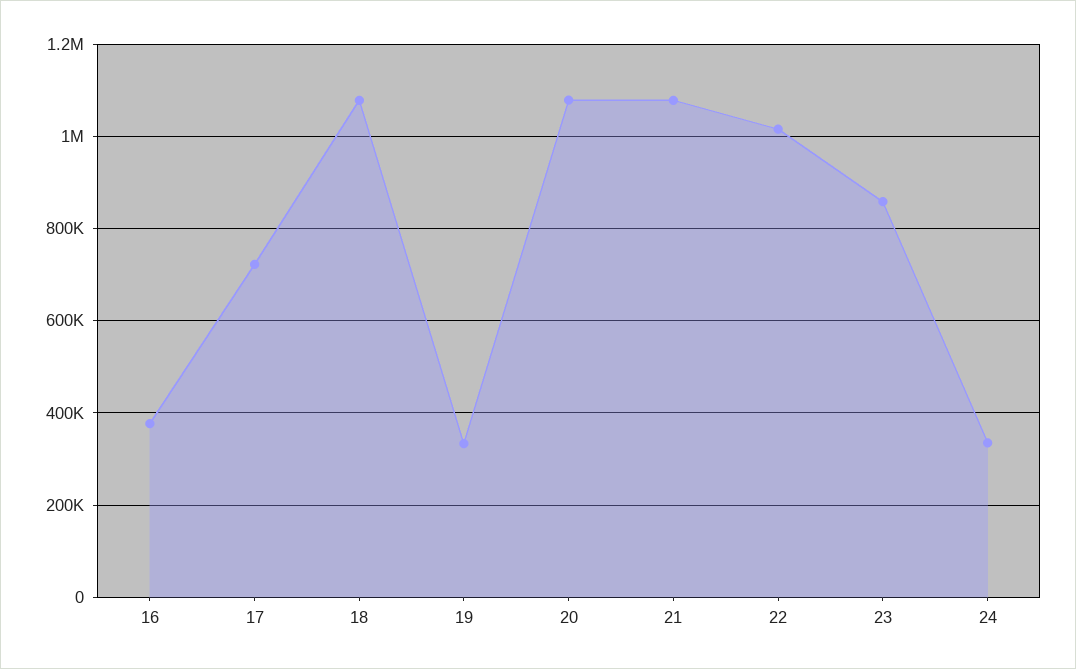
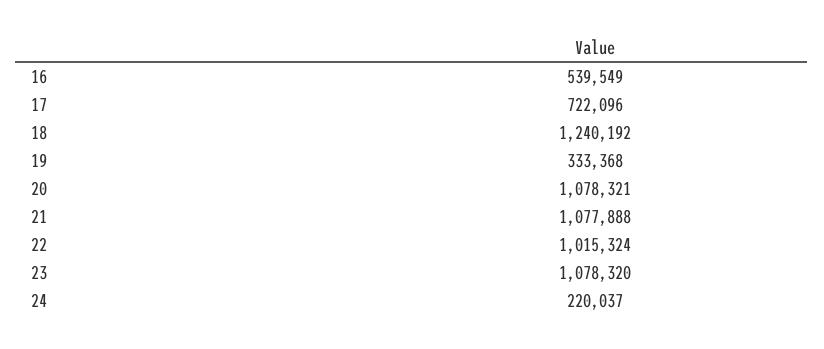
  {
-   "16": 380000,
+   "16": 539549,
    "17": 722096,
-   "18": 1080000,
+   "18": 1240192,
    "19": 333368,
    "20": 1078321,
    "21": 1077888,
    "22": 1015324,
-   "23": 860000,
+   "23": 1078320,
-   "24": 340000
+   "24": 220037
  }

